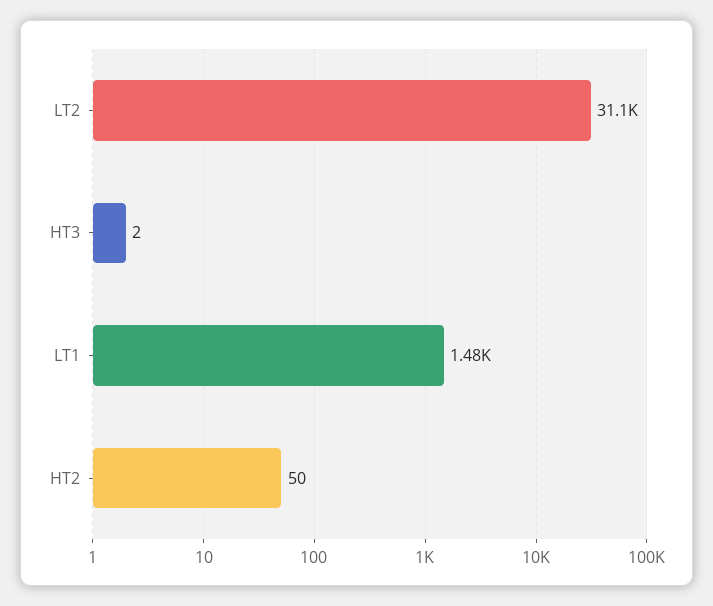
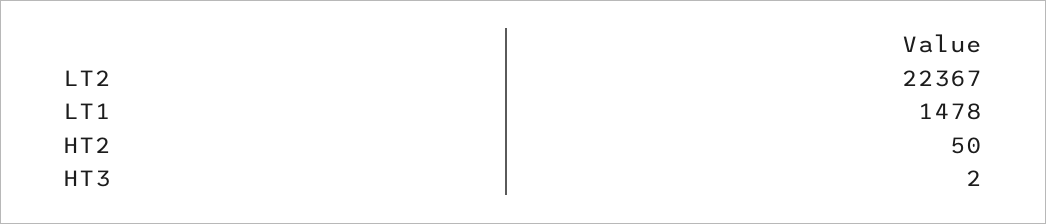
  {
-   "LT2": 31100,
+   "LT2": 22367,
    "HT3": 2,
    "LT1": 1478,
    "HT2": 50
  }

